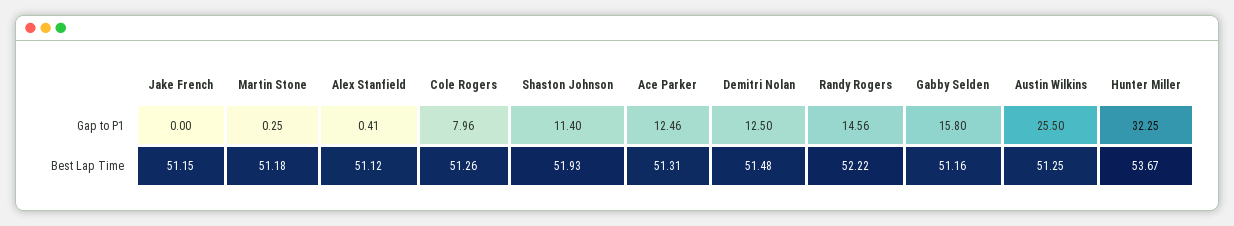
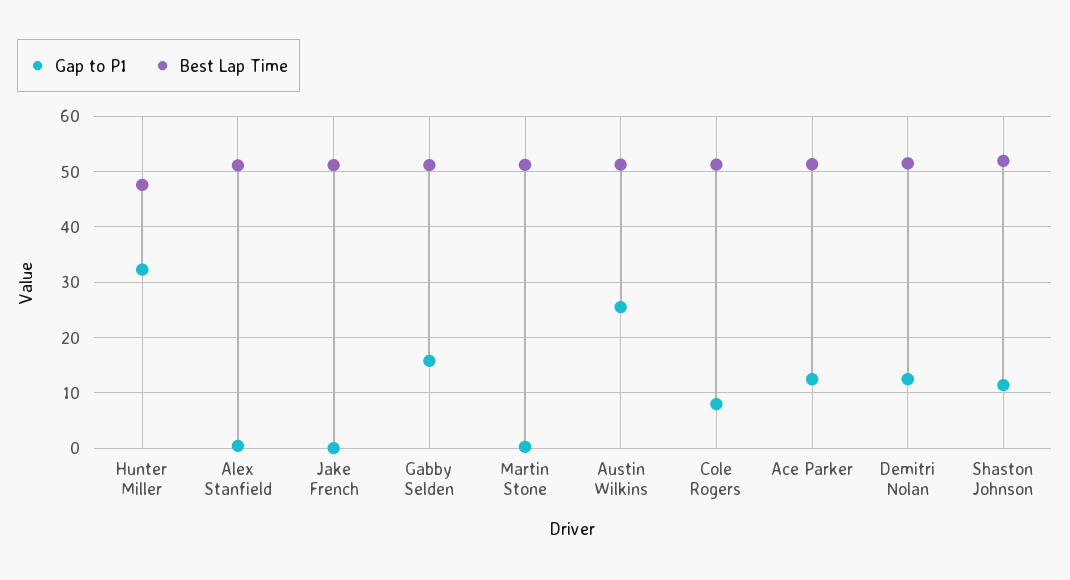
  {
    "Gap to P1": {
      "Jake French": 0,
      "Martin Stone": 0.25,
      "Alex Stanfield": 0.41,
      "Cole Rogers": 7.96,
      "Shaston Johnson": 11.4,
      "Ace Parker": 12.46,
      "Demitri Nolan": 12.5,
-     "Randy Rogers": 14.56,
      "Gabby Selden": 15.8,
      "Austin Wilkins": 25.5,
      "Hunter Miller": 32.25
    },
    "Best Lap Time": {
      "Jake French": 51.15,
      "Martin Stone": 51.18,
      "Alex Stanfield": 51.12,
      "Cole Rogers": 51.26,
      "Shaston Johnson": 51.93,
      "Ace Parker": 51.31,
      "Demitri Nolan": 51.48,
-     "Randy Rogers": 52.22,
      "Gabby Selden": 51.16,
      "Austin Wilkins": 51.25,
-     "Hunter Miller": 53.67
+     "Hunter Miller": 48
    }
  }

